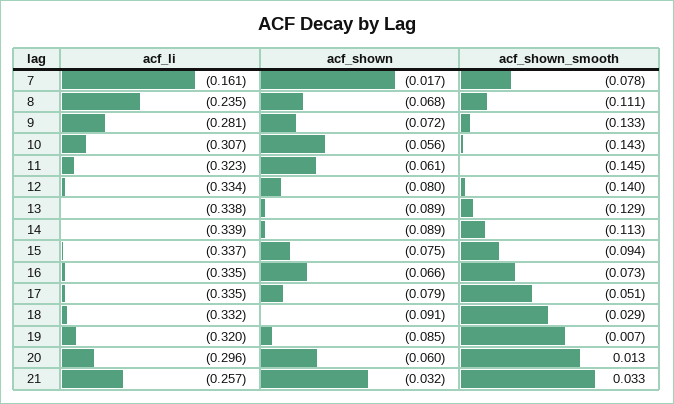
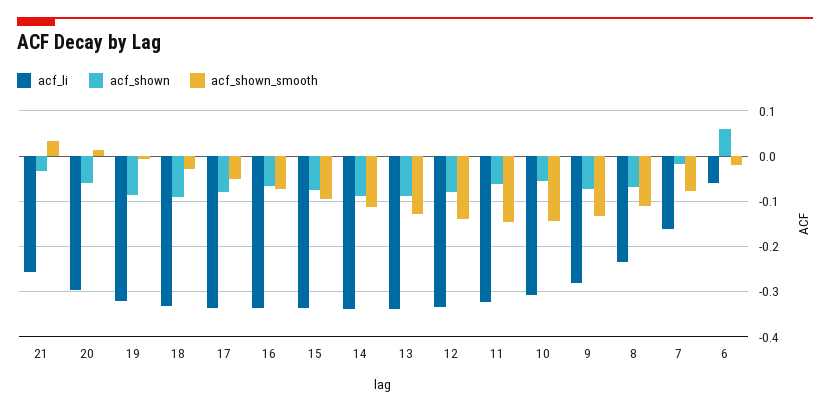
  {
    "acf_li": {
      "7": -0.161,
      "8": -0.235,
      "9": -0.281,
      "10": -0.307,
      "11": -0.323,
      "12": -0.334,
      "13": -0.338,
      "14": -0.339,
      "15": -0.337,
      "16": -0.335,
      "17": -0.335,
      "18": -0.332,
      "19": -0.32,
      "20": -0.296,
-     "21": -0.257
+     "21": -0.257,
+     "6": -0.06
    },
    "acf_shown": {
      "7": -0.017,
      "8": -0.068,
      "9": -0.072,
      "10": -0.056,
      "11": -0.061,
      "12": -0.08,
      "13": -0.089,
      "14": -0.089,
      "15": -0.075,
      "16": -0.066,
      "17": -0.079,
      "18": -0.091,
      "19": -0.085,
      "20": -0.06,
-     "21": -0.032
+     "21": -0.032,
+     "6": 0.06
    },
    "acf_shown_smooth": {
      "7": -0.078,
      "8": -0.111,
      "9": -0.133,
      "10": -0.143,
      "11": -0.145,
      "12": -0.14,
      "13": -0.129,
      "14": -0.113,
      "15": -0.094,
      "16": -0.073,
      "17": -0.051,
      "18": -0.029,
      "19": -0.007,
      "20": 0.013,
-     "21": 0.033
+     "21": 0.033,
+     "6": -0.02
    }
  }

